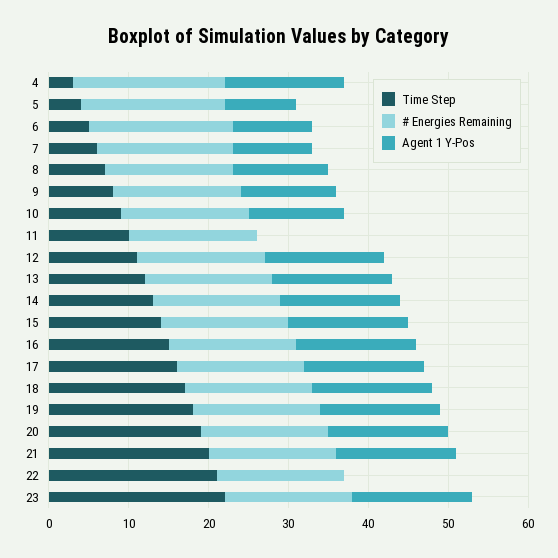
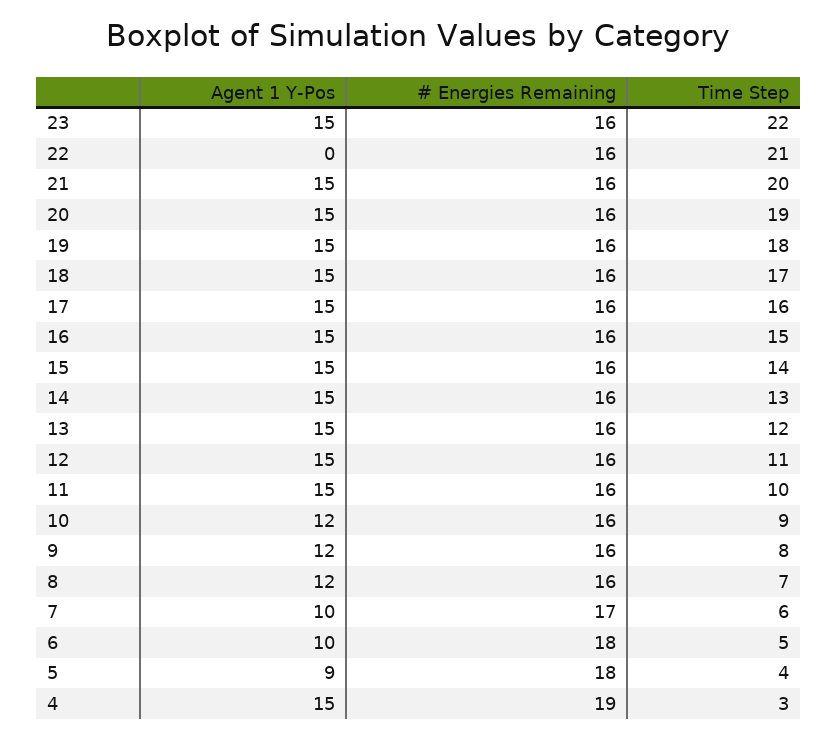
  {
    "Time Step": {
      "4": 3,
      "5": 4,
      "6": 5,
      "7": 6,
      "8": 7,
      "9": 8,
      "10": 9,
      "11": 10,
      "12": 11,
      "13": 12,
      "14": 13,
      "15": 14,
      "16": 15,
      "17": 16,
      "18": 17,
      "19": 18,
      "20": 19,
      "21": 20,
      "22": 21,
      "23": 22
    },
    "# Energies Remaining": {
      "4": 19,
      "5": 18,
      "6": 18,
      "7": 17,
      "8": 16,
      "9": 16,
      "10": 16,
      "11": 16,
      "12": 16,
      "13": 16,
      "14": 16,
      "15": 16,
      "16": 16,
      "17": 16,
      "18": 16,
      "19": 16,
      "20": 16,
      "21": 16,
      "22": 16,
      "23": 16
    },
    "Agent 1 Y-Pos": {
      "4": 15,
      "5": 9,
      "6": 10,
      "7": 10,
      "8": 12,
      "9": 12,
      "10": 12,
-     "11": 0,
+     "11": 15,
      "12": 15,
      "13": 15,
      "14": 15,
      "15": 15,
      "16": 15,
      "17": 15,
      "18": 15,
      "19": 15,
      "20": 15,
      "21": 15,
      "22": 0,
      "23": 15
    }
  }

